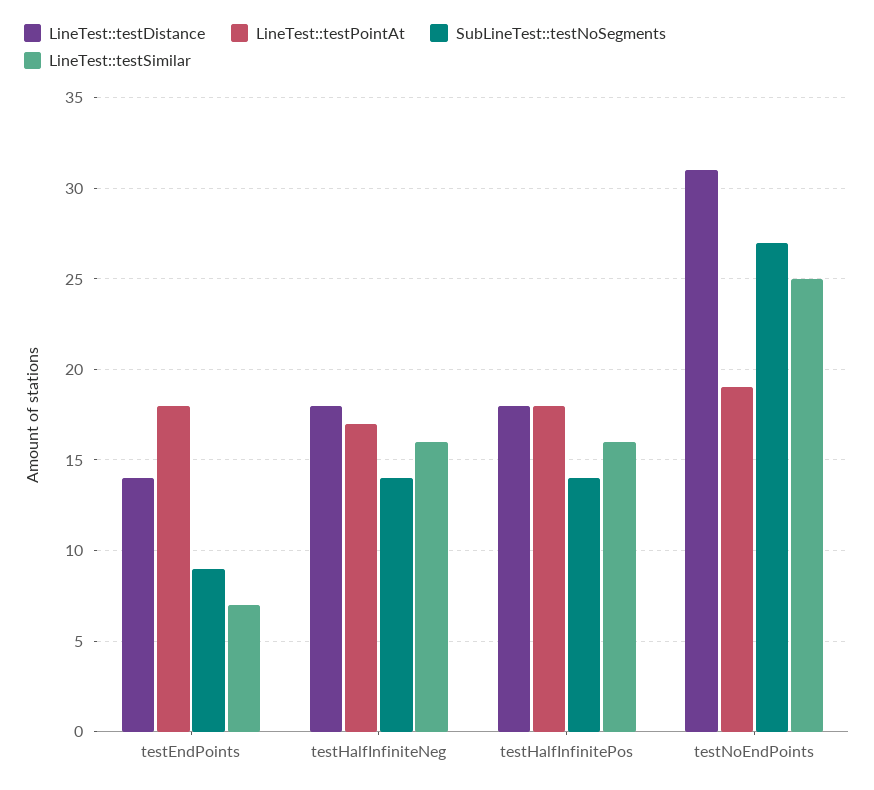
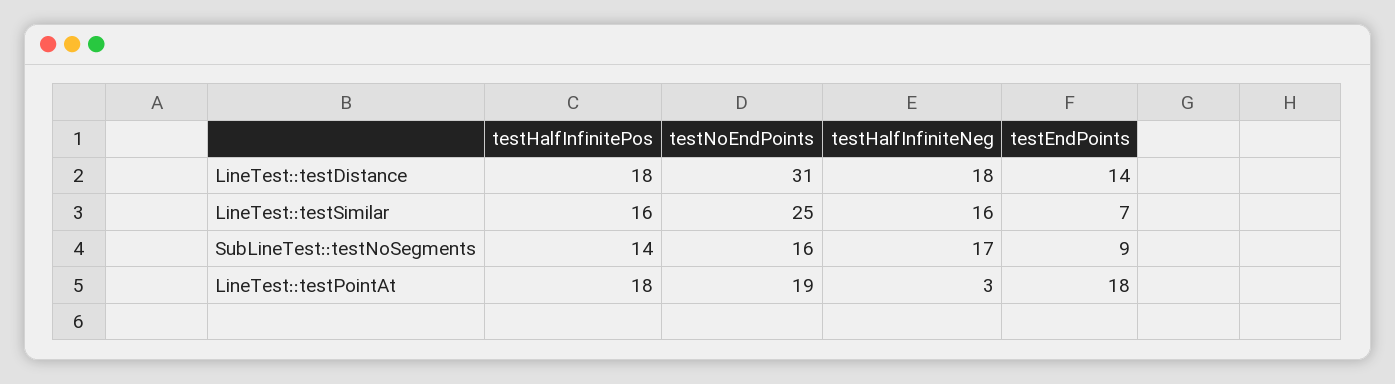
  {
    "LineTest::testDistance": {
      "testEndPoints": 14,
      "testHalfInfiniteNeg": 18,
      "testHalfInfinitePos": 18,
      "testNoEndPoints": 31
    },
    "LineTest::testPointAt": {
      "testEndPoints": 18,
-     "testHalfInfiniteNeg": 17,
+     "testHalfInfiniteNeg": 3,
      "testHalfInfinitePos": 18,
      "testNoEndPoints": 19
    },
    "SubLineTest::testNoSegments": {
      "testEndPoints": 9,
-     "testHalfInfiniteNeg": 14,
+     "testHalfInfiniteNeg": 17,
      "testHalfInfinitePos": 14,
-     "testNoEndPoints": 27
+     "testNoEndPoints": 16
    },
    "LineTest::testSimilar": {
      "testEndPoints": 7,
      "testHalfInfiniteNeg": 16,
      "testHalfInfinitePos": 16,
      "testNoEndPoints": 25
    }
  }

